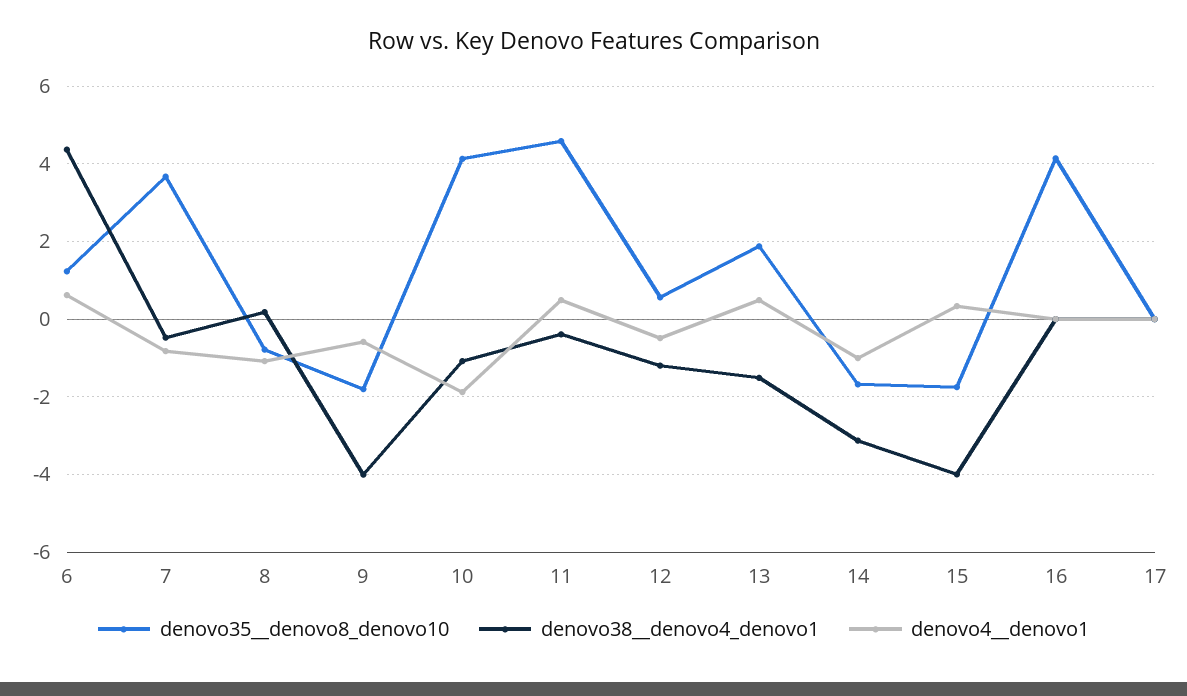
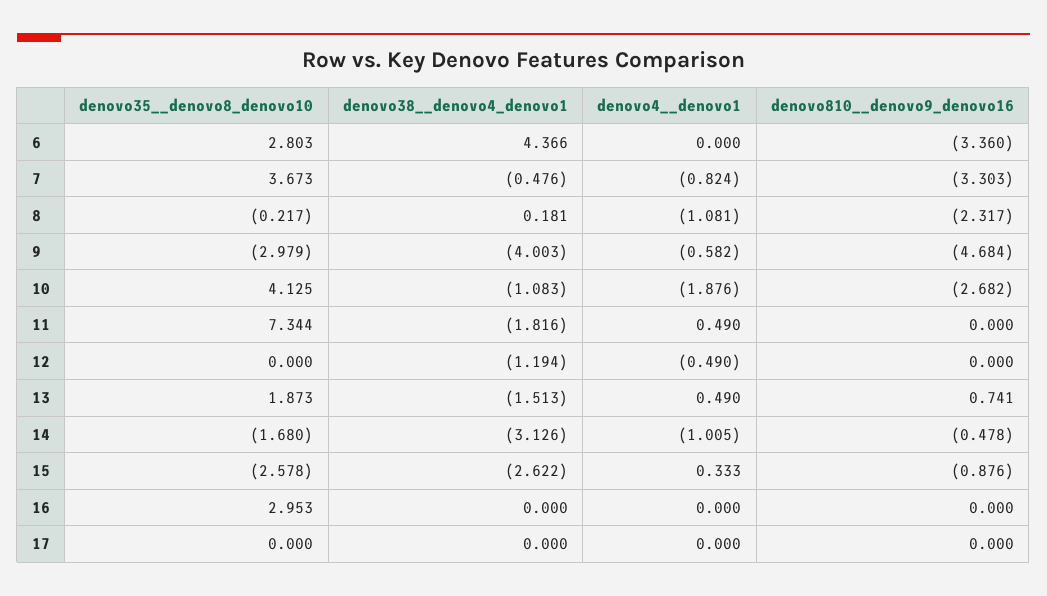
  {
    "denovo35__denovo8_denovo10": {
-     "6": 1.2,
+     "6": 2.803,
      "7": 3.673,
-     "8": -0.8,
+     "8": -0.217,
-     "9": -1.8,
+     "9": -2.979,
      "10": 4.125,
-     "11": 4.6,
+     "11": 7.344,
-     "12": 0.6,
+     "12": 0,
      "13": 1.873,
      "14": -1.68,
-     "15": -1.8,
+     "15": -2.578,
-     "16": 4.2,
+     "16": 2.953,
      "17": 0
    },
    "denovo38__denovo4_denovo1": {
      "6": 4.366,
      "7": -0.476,
      "8": 0.181,
      "9": -4.003,
      "10": -1.083,
-     "11": -0.4,
+     "11": -1.816,
      "12": -1.194,
      "13": -1.513,
      "14": -3.126,
-     "15": -4,
+     "15": -2.622,
      "16": 0,
      "17": 0
    },
    "denovo4__denovo1": {
-     "6": 0.6,
+     "6": 0,
      "7": -0.824,
      "8": -1.081,
      "9": -0.582,
      "10": -1.876,
      "11": 0.49,
      "12": -0.49,
      "13": 0.49,
      "14": -1.005,
      "15": 0.333,
      "16": 0,
      "17": 0
-   }
+   },
+   "denovo810__denovo9_denovo16": {
+     "6": -3.36,
+     "7": -3.303,
+     "8": -2.317,
+     "9": -4.684,
+     "10": -2.682,
+     "11": 0,
+     "12": 0,
+     "13": 0.741,
+     "14": -0.478,
+     "15": -0.876,
+     "16": 0,
+     "17": 0
+   }
  }

